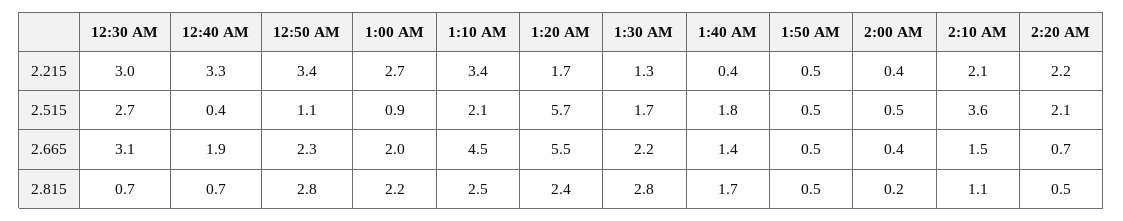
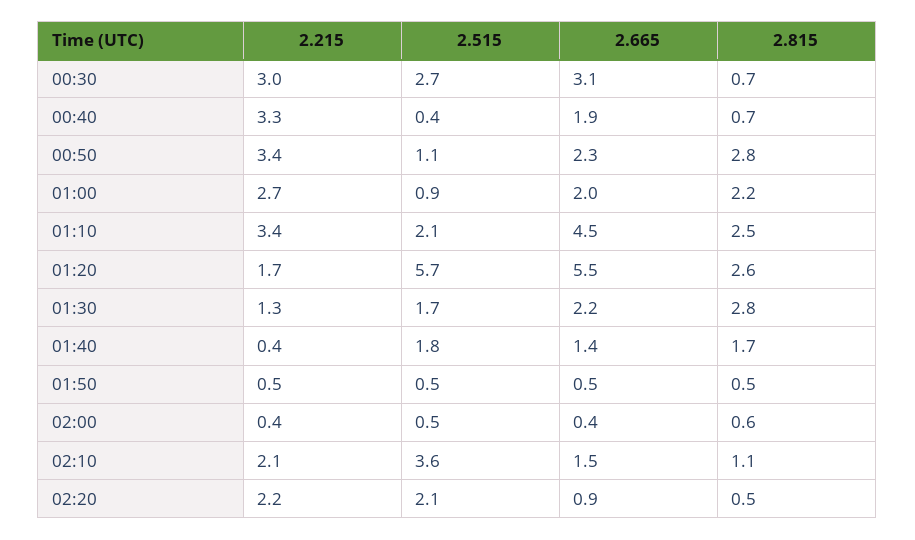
  {
    "12:30 AM": {
      "2.215": 3,
      "2.515": 2.7,
      "2.665": 3.1,
      "2.815": 0.7
    },
    "12:40 AM": {
      "2.215": 3.3,
      "2.515": 0.4,
      "2.665": 1.9,
      "2.815": 0.7
    },
    "12:50 AM": {
      "2.215": 3.4,
      "2.515": 1.1,
      "2.665": 2.3,
      "2.815": 2.8
    },
    "1:00 AM": {
      "2.215": 2.7,
      "2.515": 0.9,
      "2.665": 2,
      "2.815": 2.2
    },
    "1:10 AM": {
      "2.215": 3.4,
      "2.515": 2.1,
      "2.665": 4.5,
      "2.815": 2.5
    },
    "1:20 AM": {
      "2.215": 1.7,
      "2.515": 5.7,
      "2.665": 5.5,
-     "2.815": 2.4
+     "2.815": 2.6
    },
    "1:30 AM": {
      "2.215": 1.3,
      "2.515": 1.7,
      "2.665": 2.2,
      "2.815": 2.8
    },
    "1:40 AM": {
      "2.215": 0.4,
      "2.515": 1.8,
      "2.665": 1.4,
      "2.815": 1.7
    },
    "1:50 AM": {
      "2.215": 0.5,
      "2.515": 0.5,
      "2.665": 0.5,
      "2.815": 0.5
    },
    "2:00 AM": {
      "2.215": 0.4,
      "2.515": 0.5,
      "2.665": 0.4,
-     "2.815": 0.2
+     "2.815": 0.6
    },
    "2:10 AM": {
      "2.215": 2.1,
      "2.515": 3.6,
      "2.665": 1.5,
      "2.815": 1.1
    },
    "2:20 AM": {
      "2.215": 2.2,
      "2.515": 2.1,
-     "2.665": 0.7,
+     "2.665": 0.9,
      "2.815": 0.5
    }
  }

